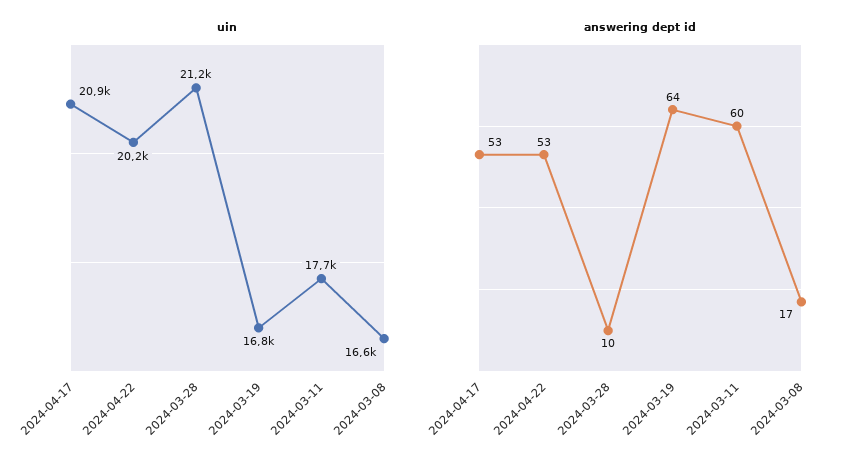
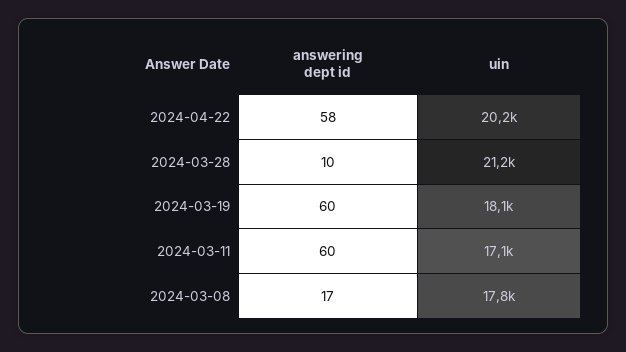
  {
    "uin": {
-     "2024-04-17": 20900,
      "2024-04-22": 20200,
      "2024-03-28": 21200,
-     "2024-03-19": 16800,
+     "2024-03-19": 18100,
-     "2024-03-11": 17700,
+     "2024-03-11": 17100,
-     "2024-03-08": 16600
+     "2024-03-08": 17800
    },
    "answering dept id": {
-     "2024-04-17": 53,
-     "2024-04-22": 53,
+     "2024-04-22": 58,
      "2024-03-28": 10,
-     "2024-03-19": 64,
+     "2024-03-19": 60,
      "2024-03-11": 60,
      "2024-03-08": 17
    }
  }

